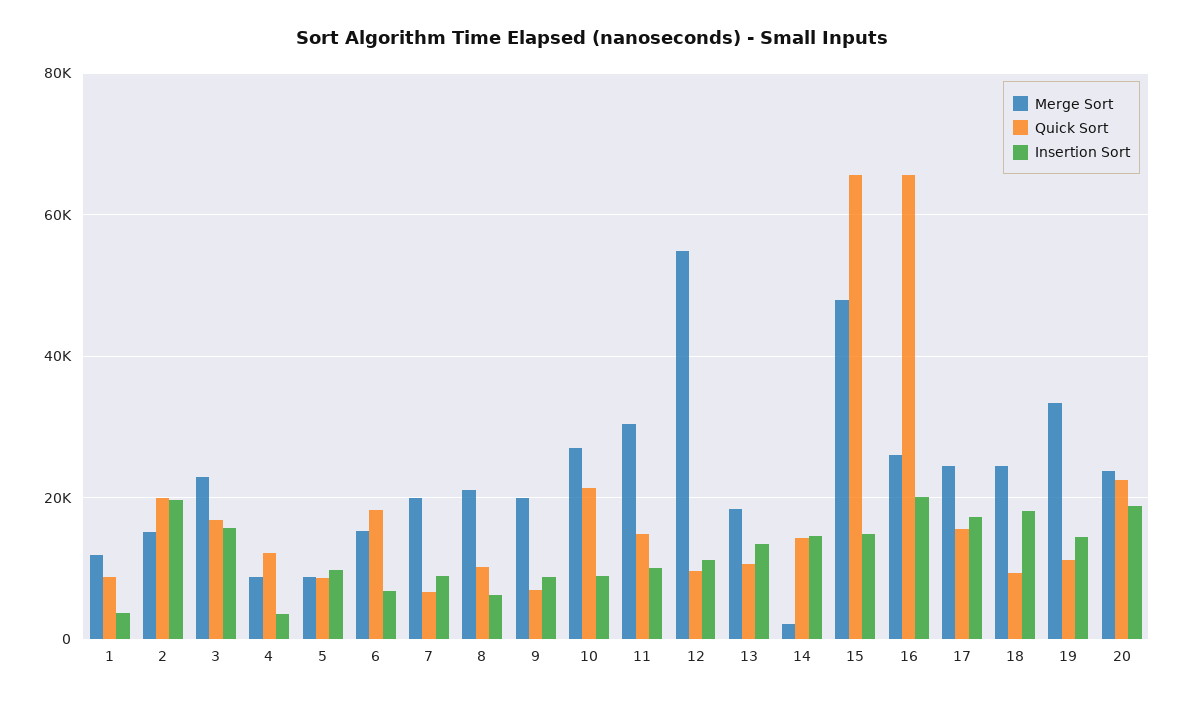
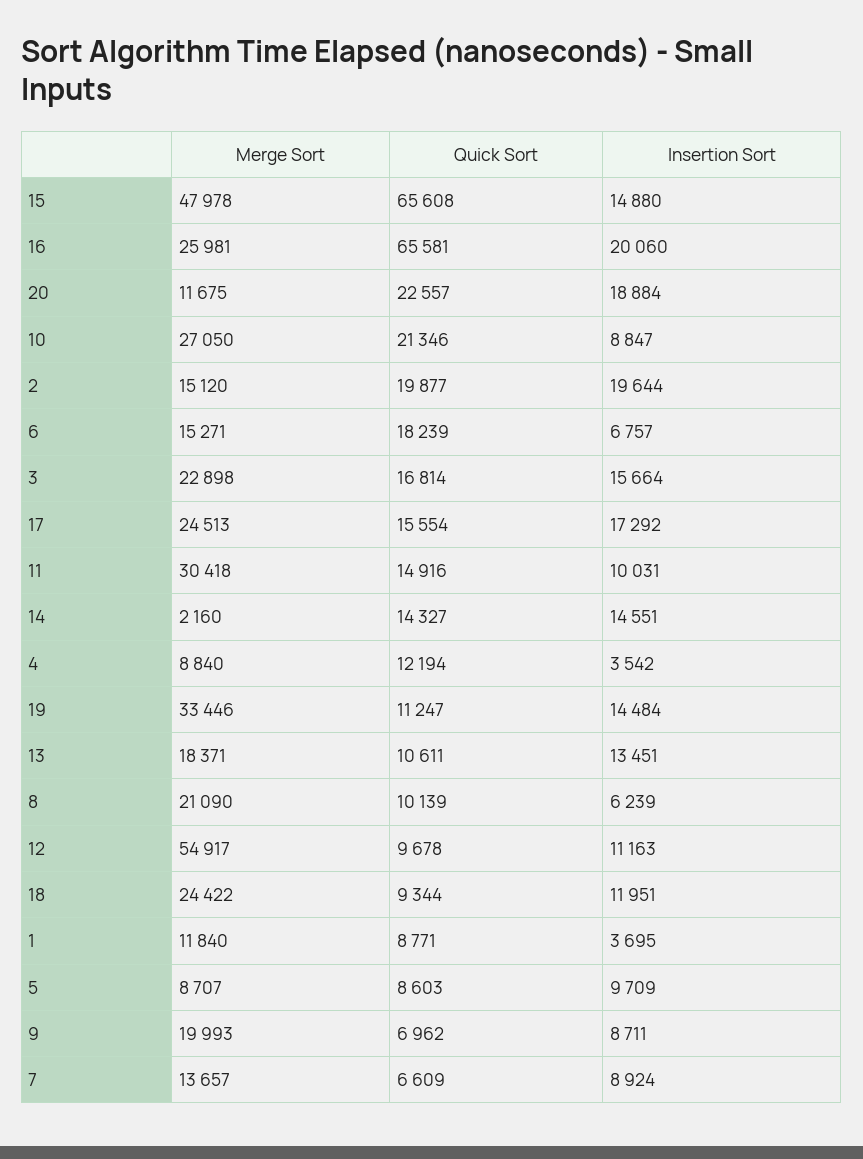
  {
    "Merge Sort": {
      "1": 11840,
      "2": 15120,
      "3": 22898,
      "4": 8840,
      "5": 8707,
      "6": 15271,
-     "7": 20000,
+     "7": 13657,
      "8": 21090,
      "9": 19993,
      "10": 27050,
      "11": 30418,
      "12": 54917,
      "13": 18371,
      "14": 2160,
      "15": 47978,
      "16": 25981,
      "17": 24513,
      "18": 24422,
      "19": 33446,
-     "20": 24000
+     "20": 11675
    },
    "Quick Sort": {
      "1": 8771,
      "2": 19877,
      "3": 16814,
      "4": 12194,
      "5": 8603,
      "6": 18239,
      "7": 6609,
      "8": 10139,
      "9": 6962,
      "10": 21346,
      "11": 14916,
      "12": 9678,
      "13": 10611,
      "14": 14327,
      "15": 65608,
      "16": 65581,
      "17": 15554,
      "18": 9344,
      "19": 11247,
      "20": 22557
    },
    "Insertion Sort": {
      "1": 3695,
      "2": 19644,
      "3": 15664,
      "4": 3542,
      "5": 9709,
      "6": 6757,
      "7": 8924,
      "8": 6239,
      "9": 8711,
      "10": 8847,
      "11": 10031,
      "12": 11163,
      "13": 13451,
      "14": 14551,
      "15": 14880,
      "16": 20060,
      "17": 17292,
-     "18": 18000,
+     "18": 11951,
      "19": 14484,
      "20": 18884
    }
  }

